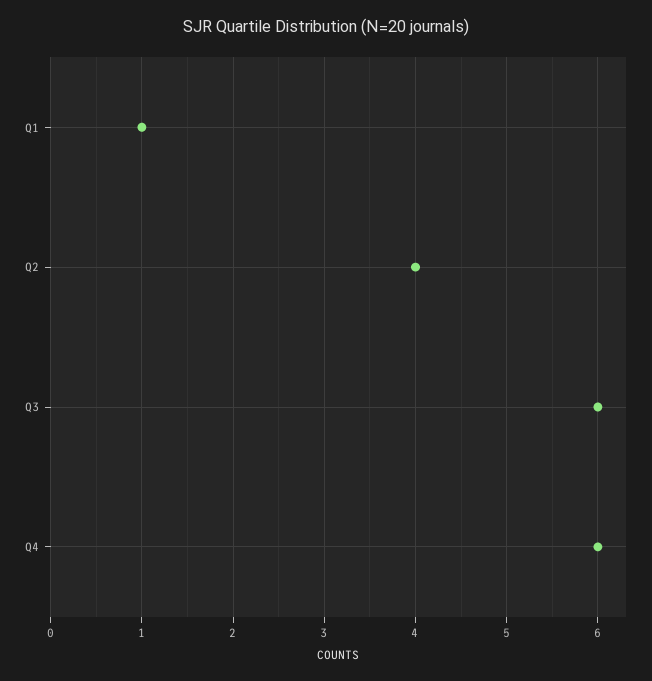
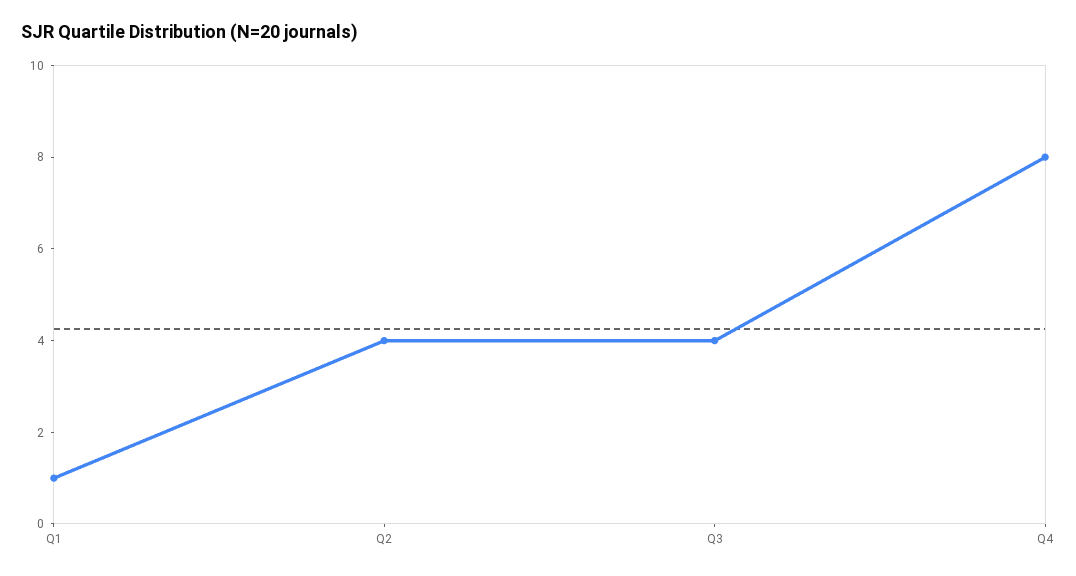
  {
    "Q1": 1,
    "Q2": 4,
-   "Q3": 6,
+   "Q3": 4,
-   "Q4": 6
+   "Q4": 8
  }

